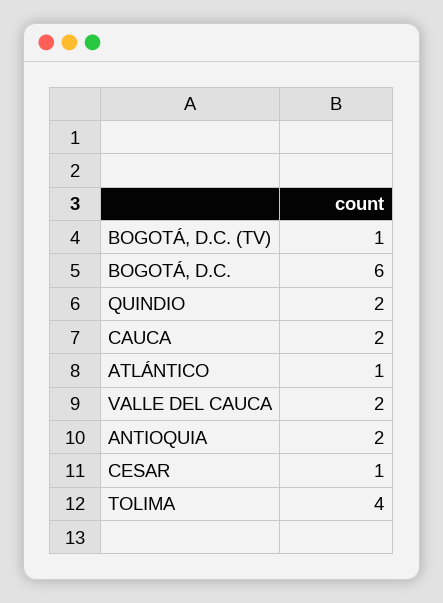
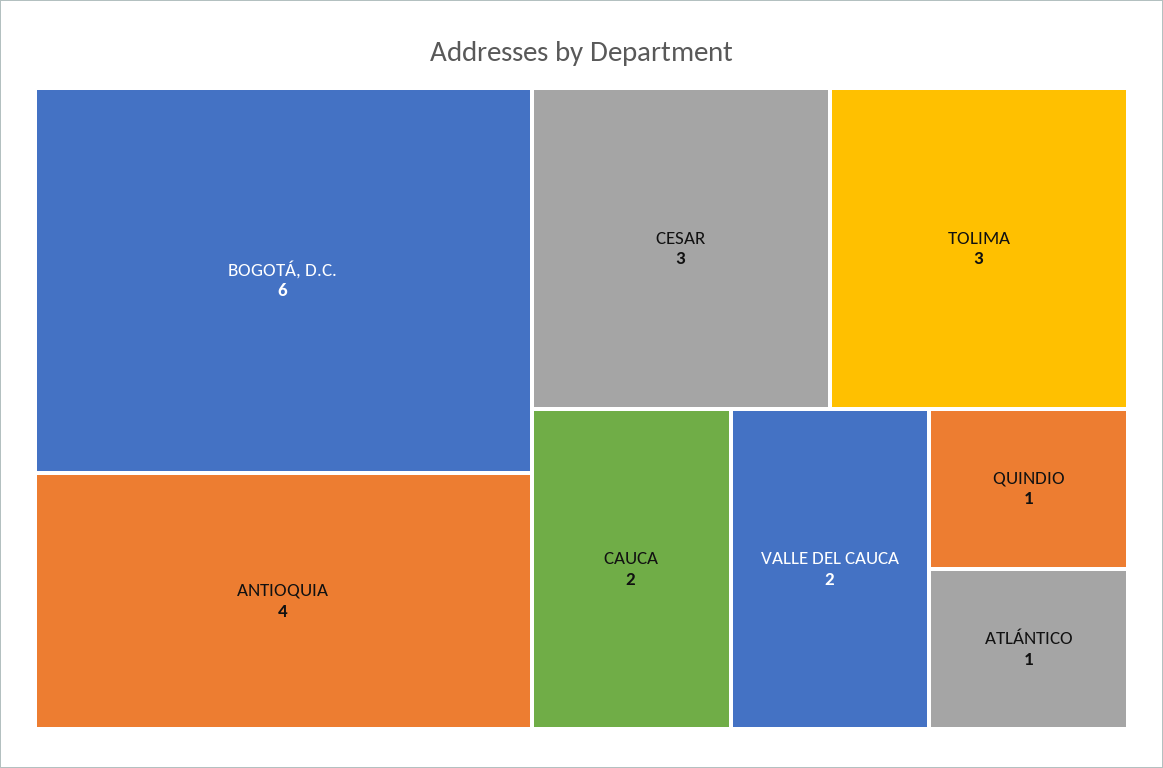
  {
-   "BOGOTÁ, D.C. (TV)": 1,
    "BOGOTÁ, D.C.": 6,
-   "QUINDIO": 2,
+   "QUINDIO": 1,
    "CAUCA": 2,
    "ATLÁNTICO": 1,
    "VALLE DEL CAUCA": 2,
-   "ANTIOQUIA": 2,
+   "ANTIOQUIA": 4,
-   "CESAR": 1,
+   "CESAR": 3,
-   "TOLIMA": 4
+   "TOLIMA": 3
  }

